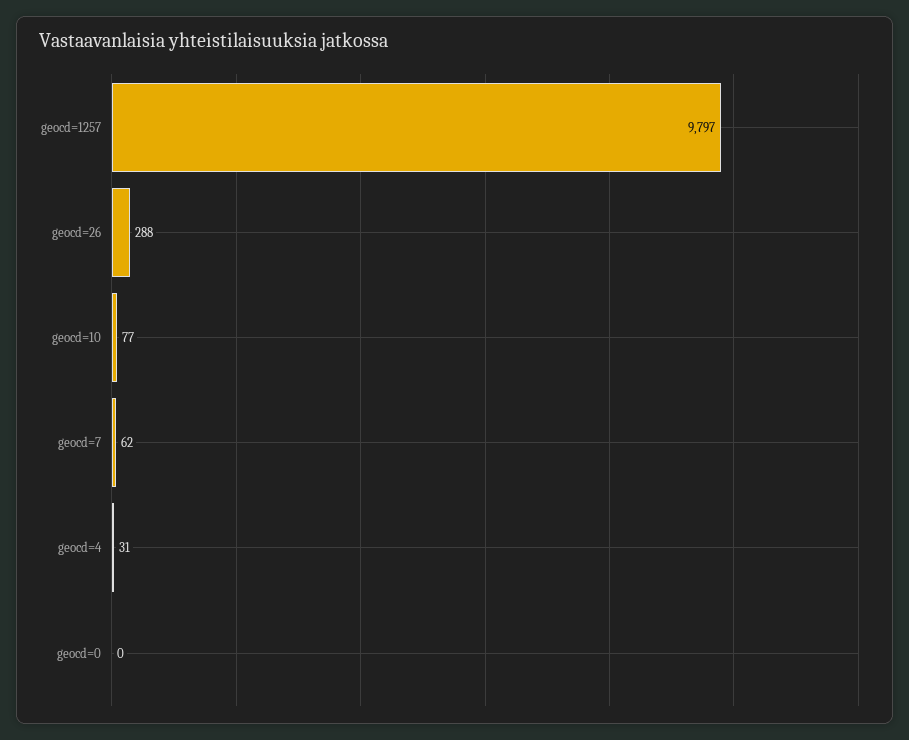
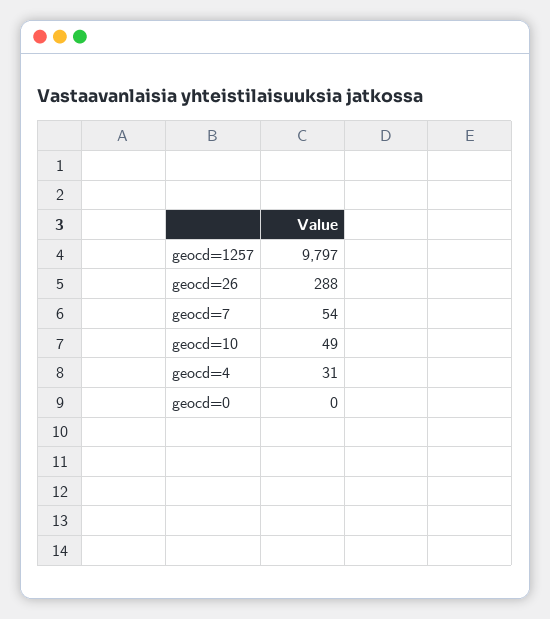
  {
    "geocd=1257": 9797,
    "geocd=26": 288,
-   "geocd=10": 77,
+   "geocd=10": 49,
-   "geocd=7": 62,
+   "geocd=7": 54,
    "geocd=4": 31,
    "geocd=0": 0
  }

